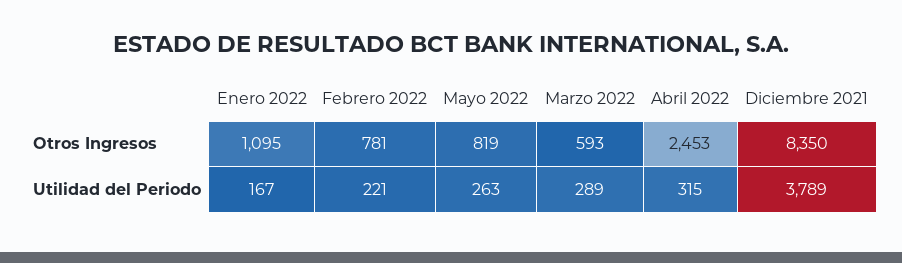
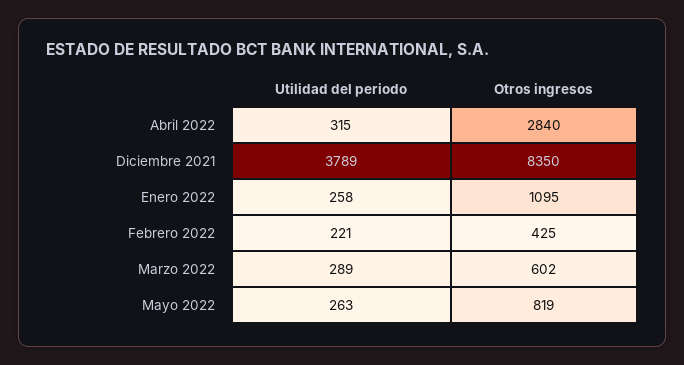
  {
    "Enero 2022": {
      "Otros Ingresos": 1095,
-     "Utilidad del Periodo": 167
+     "Utilidad del Periodo": 258
    },
    "Febrero 2022": {
-     "Otros Ingresos": 781,
+     "Otros Ingresos": 425,
      "Utilidad del Periodo": 221
    },
    "Mayo 2022": {
      "Otros Ingresos": 819,
      "Utilidad del Periodo": 263
    },
    "Marzo 2022": {
-     "Otros Ingresos": 593,
+     "Otros Ingresos": 602,
      "Utilidad del Periodo": 289
    },
    "Abril 2022": {
-     "Otros Ingresos": 2453,
+     "Otros Ingresos": 2840,
      "Utilidad del Periodo": 315
    },
    "Diciembre 2021": {
      "Otros Ingresos": 8350,
      "Utilidad del Periodo": 3789
    }
  }

